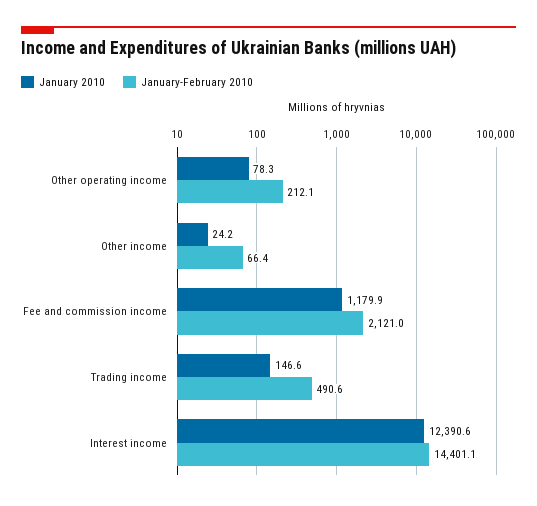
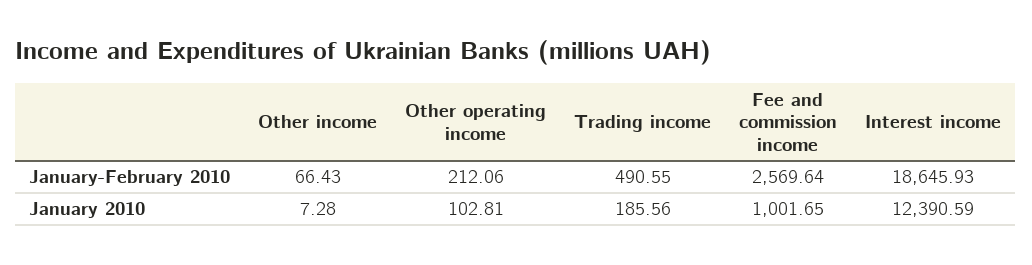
  {
    "January 2010": {
-     "Other operating income": 78.3,
+     "Other operating income": 102.81,
-     "Other income": 24.2,
+     "Other income": 7.28,
-     "Fee and commission income": 1179.9,
+     "Fee and commission income": 1001.65,
-     "Trading income": 146.6,
+     "Trading income": 185.56,
      "Interest income": 12390.59
    },
    "January-February 2010": {
      "Other operating income": 212.06,
      "Other income": 66.43,
-     "Fee and commission income": 2121,
+     "Fee and commission income": 2569.64,
      "Trading income": 490.55,
-     "Interest income": 14401.1
+     "Interest income": 18645.93
    }
  }

